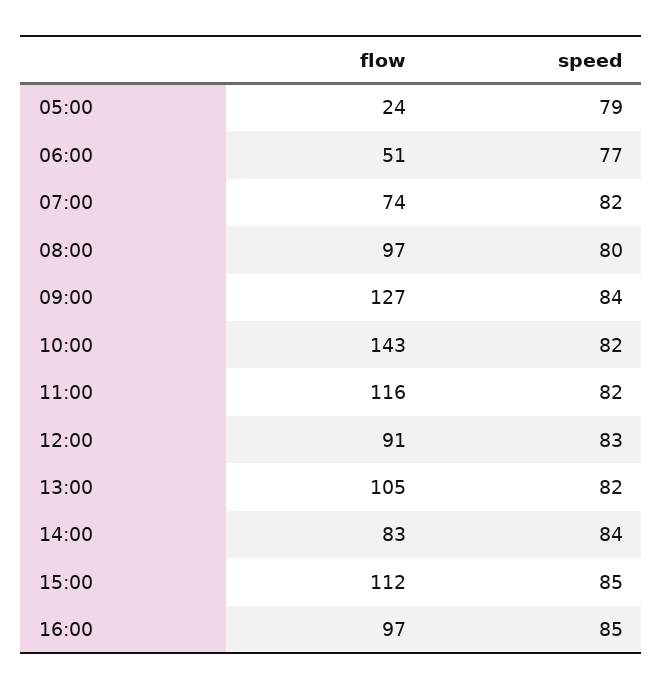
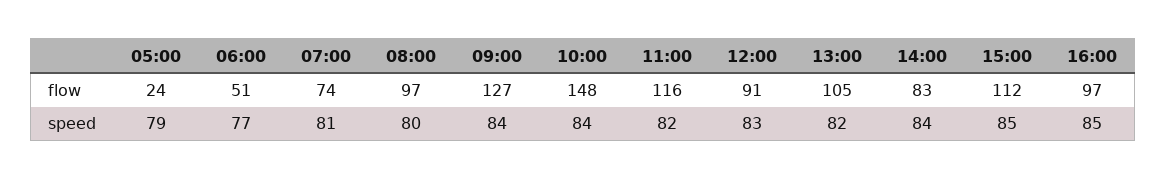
  {
    "flow": {
      "05:00": 24,
      "06:00": 51,
      "07:00": 74,
      "08:00": 97,
      "09:00": 127,
-     "10:00": 143,
+     "10:00": 148,
      "11:00": 116,
      "12:00": 91,
      "13:00": 105,
      "14:00": 83,
      "15:00": 112,
      "16:00": 97
    },
    "speed": {
      "05:00": 79,
      "06:00": 77,
-     "07:00": 82,
+     "07:00": 81,
      "08:00": 80,
      "09:00": 84,
-     "10:00": 82,
+     "10:00": 84,
      "11:00": 82,
      "12:00": 83,
      "13:00": 82,
      "14:00": 84,
      "15:00": 85,
      "16:00": 85
    }
  }

